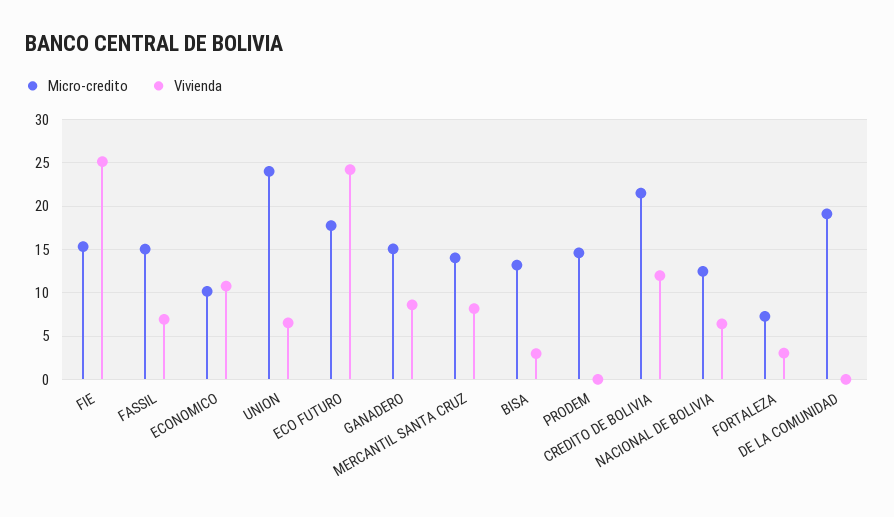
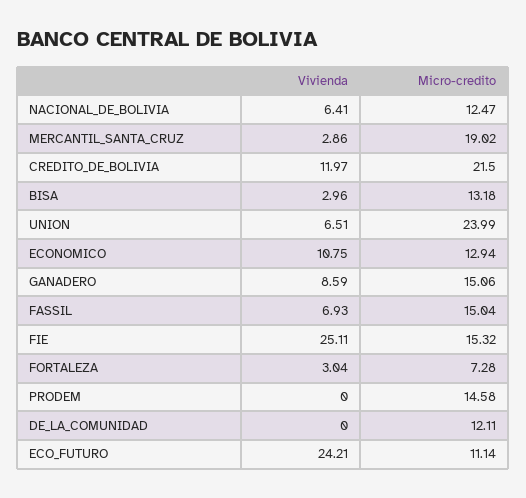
  {
    "Micro-credito": {
      "FIE": 15.32,
      "FASSIL": 15.04,
-     "ECONOMICO": 10,
+     "ECONOMICO": 12.94,
      "UNION": 23.99,
-     "ECO FUTURO": 18,
+     "ECO FUTURO": 11.14,
      "GANADERO": 15.06,
-     "MERCANTIL SANTA CRUZ": 14,
+     "MERCANTIL SANTA CRUZ": 19.02,
      "BISA": 13.18,
      "PRODEM": 14.58,
      "CREDITO DE BOLIVIA": 21.5,
      "NACIONAL DE BOLIVIA": 12.47,
      "FORTALEZA": 7.28,
-     "DE LA COMUNIDAD": 19
+     "DE LA COMUNIDAD": 12.11
    },
    "Vivienda": {
      "FIE": 25.11,
      "FASSIL": 6.93,
      "ECONOMICO": 10.75,
      "UNION": 6.51,
      "ECO FUTURO": 24.21,
      "GANADERO": 8.59,
-     "MERCANTIL SANTA CRUZ": 8,
+     "MERCANTIL SANTA CRUZ": 2.86,
      "BISA": 2.96,
      "PRODEM": 0,
      "CREDITO DE BOLIVIA": 11.97,
      "NACIONAL DE BOLIVIA": 6.41,
      "FORTALEZA": 3.04,
      "DE LA COMUNIDAD": 0
    }
  }

